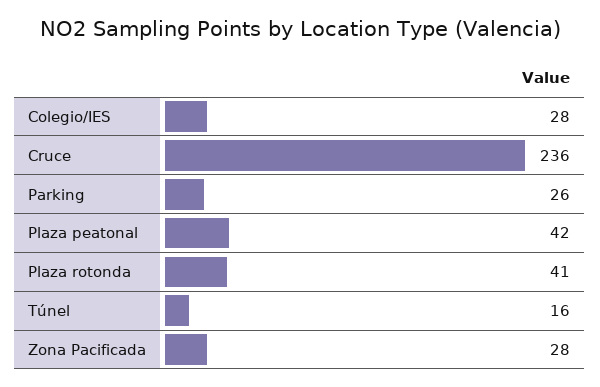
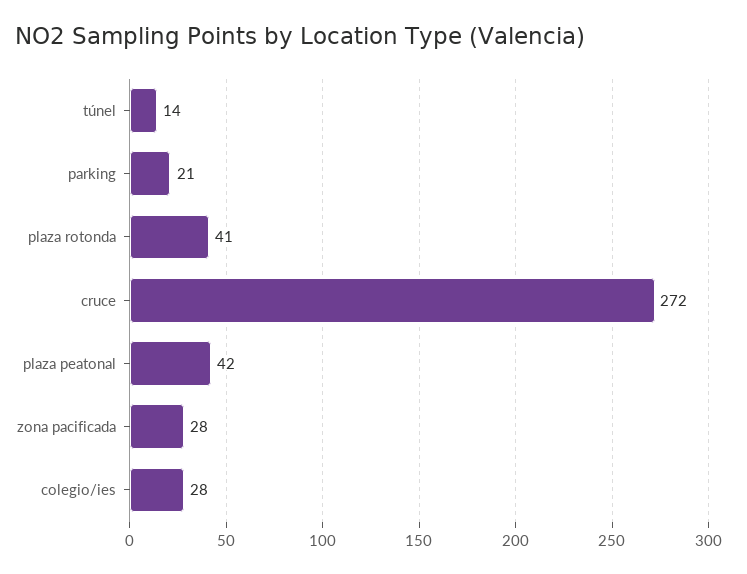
  {
    "Colegio/IES": 28,
-   "Cruce": 236,
+   "Cruce": 272,
-   "Parking": 26,
+   "Parking": 21,
    "Plaza peatonal": 42,
    "Plaza rotonda": 41,
-   "Túnel": 16,
+   "Túnel": 14,
    "Zona Pacificada": 28
  }

